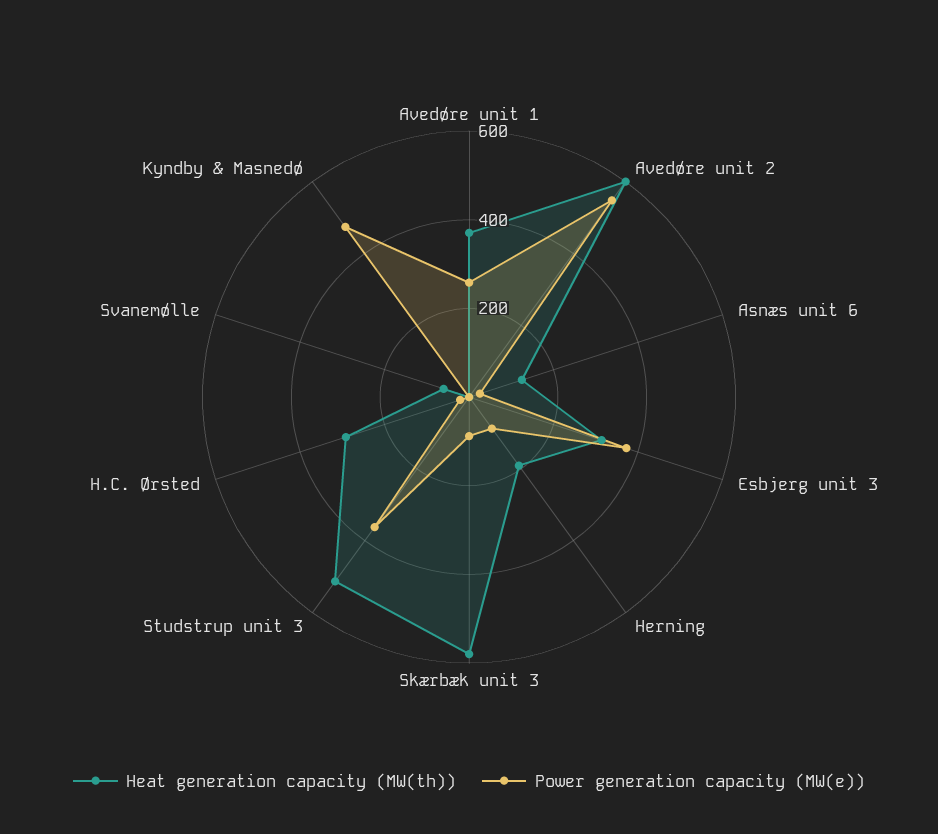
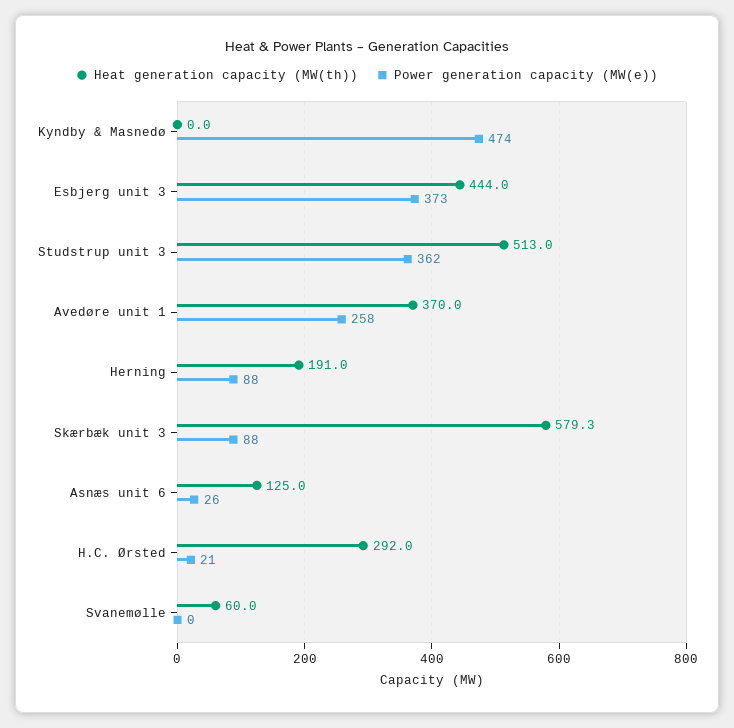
  {
    "Heat generation capacity (MW(th))": {
      "Avedøre unit 1": 370,
-     "Avedøre unit 2": 600,
      "Asnæs unit 6": 125,
-     "Esbjerg unit 3": 300,
+     "Esbjerg unit 3": 444,
      "Herning": 191,
      "Skærbæk unit 3": 579.3,
      "Studstrup unit 3": 513,
      "H.C. Ørsted": 292,
      "Svanemølle": 60,
      "Kyndby & Masnedø": 0
    },
    "Power generation capacity (MW(e))": {
      "Avedøre unit 1": 258,
-     "Avedøre unit 2": 550,
      "Asnæs unit 6": 26,
      "Esbjerg unit 3": 373,
      "Herning": 88,
      "Skærbæk unit 3": 88,
      "Studstrup unit 3": 362,
      "H.C. Ørsted": 21,
      "Svanemølle": 0,
      "Kyndby & Masnedø": 474
    }
  }

